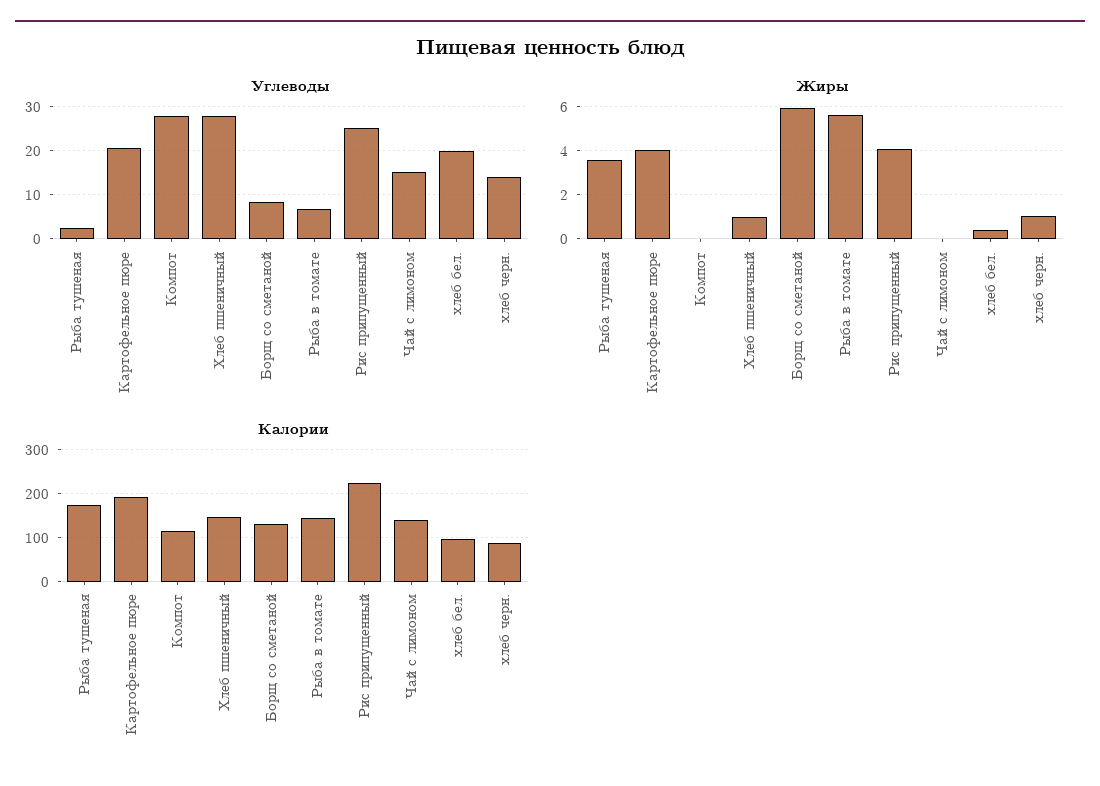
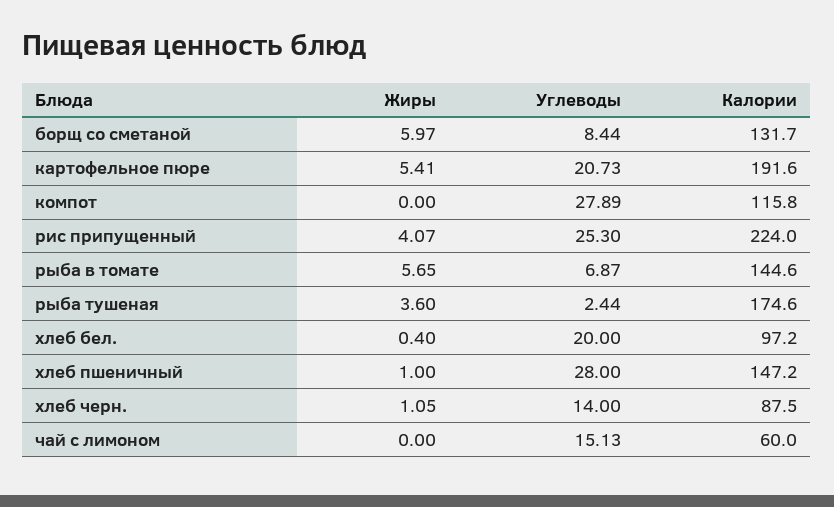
  {
    "Углеводы": {
      "Рыба тушеная": 2.44,
      "Картофельное пюре": 20.73,
      "Компот": 27.89,
      "Хлеб пшеничный": 28,
      "Борщ со сметаной": 8.44,
      "Рыба в томате": 6.87,
      "Рис припущенный": 25.3,
      "Чай с лимоном": 15.13,
      "хлеб бел.": 20,
      "хлеб черн.": 14
    },
    "Жиры": {
      "Рыба тушеная": 3.6,
-     "Картофельное пюре": 4,
+     "Картофельное пюре": 5.41,
      "Компот": 0,
      "Хлеб пшеничный": 1,
      "Борщ со сметаной": 5.97,
      "Рыба в томате": 5.65,
      "Рис припущенный": 4.07,
      "Чай с лимоном": 0,
      "хлеб бел.": 0.4,
      "хлеб черн.": 1.05
    },
    "Калории": {
      "Рыба тушеная": 174.6,
      "Картофельное пюре": 191.6,
      "Компот": 115.8,
      "Хлеб пшеничный": 147.2,
      "Борщ со сметаной": 131.7,
      "Рыба в томате": 144.6,
      "Рис припущенный": 224,
-     "Чай с лимоном": 140,
+     "Чай с лимоном": 60,
      "хлеб бел.": 97.2,
      "хлеб черн.": 87.5
    }
  }

